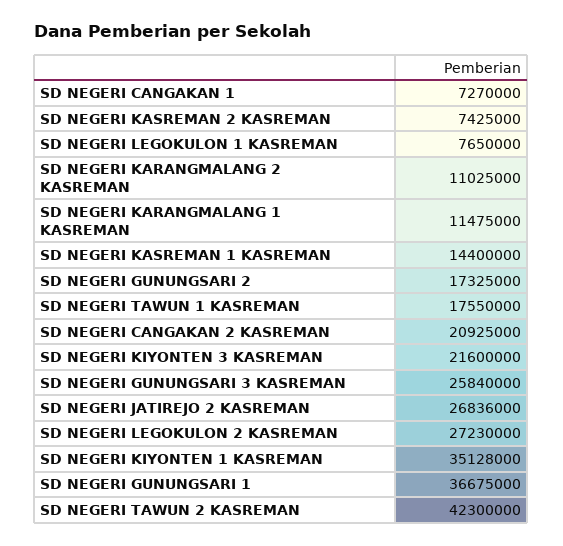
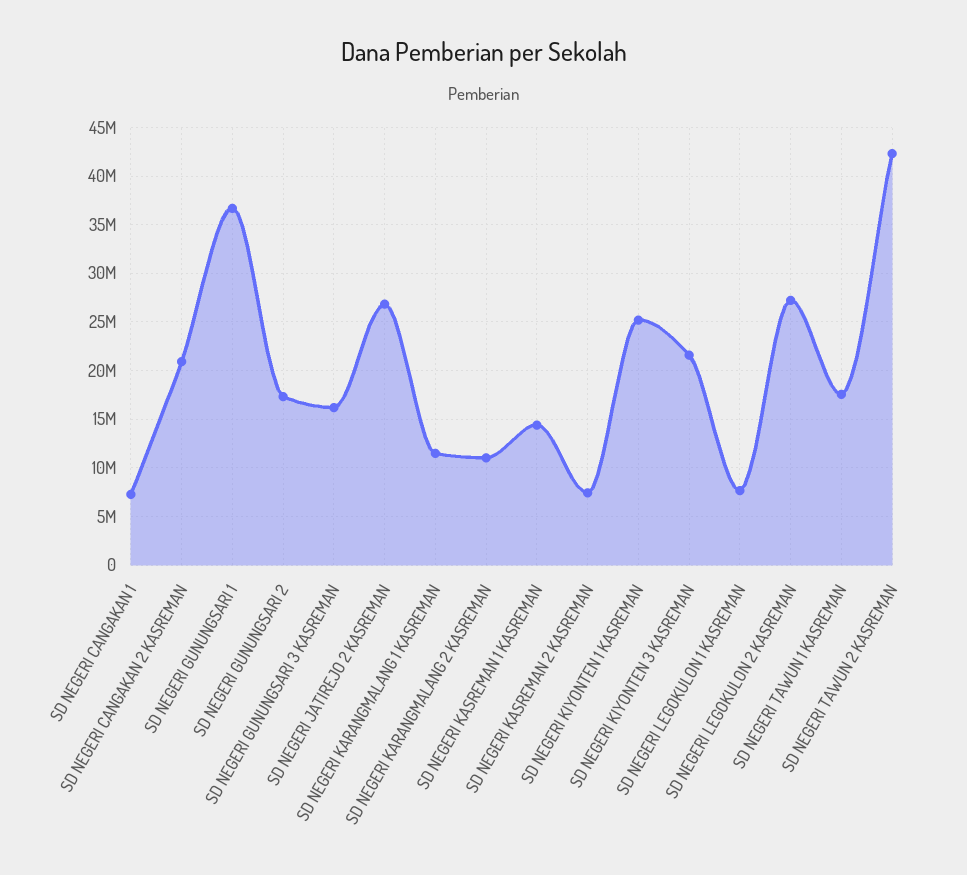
  {
    "SD NEGERI CANGAKAN 1": 7270000,
    "SD NEGERI KASREMAN 2 KASREMAN": 7425000,
    "SD NEGERI LEGOKULON 1 KASREMAN": 7650000,
    "SD NEGERI KARANGMALANG 2 KASREMAN": 11025000,
    "SD NEGERI KARANGMALANG 1 KASREMAN": 11475000,
    "SD NEGERI KASREMAN 1 KASREMAN": 14400000,
    "SD NEGERI GUNUNGSARI 2": 17325000,
    "SD NEGERI TAWUN 1 KASREMAN": 17550000,
    "SD NEGERI CANGAKAN 2 KASREMAN": 20925000,
    "SD NEGERI KIYONTEN 3 KASREMAN": 21600000,
-   "SD NEGERI GUNUNGSARI 3 KASREMAN": 25840000,
+   "SD NEGERI GUNUNGSARI 3 KASREMAN": 16000000,
    "SD NEGERI JATIREJO 2 KASREMAN": 26836000,
    "SD NEGERI LEGOKULON 2 KASREMAN": 27230000,
-   "SD NEGERI KIYONTEN 1 KASREMAN": 35128000,
+   "SD NEGERI KIYONTEN 1 KASREMAN": 25000000,
    "SD NEGERI GUNUNGSARI 1": 36675000,
    "SD NEGERI TAWUN 2 KASREMAN": 42300000
  }

